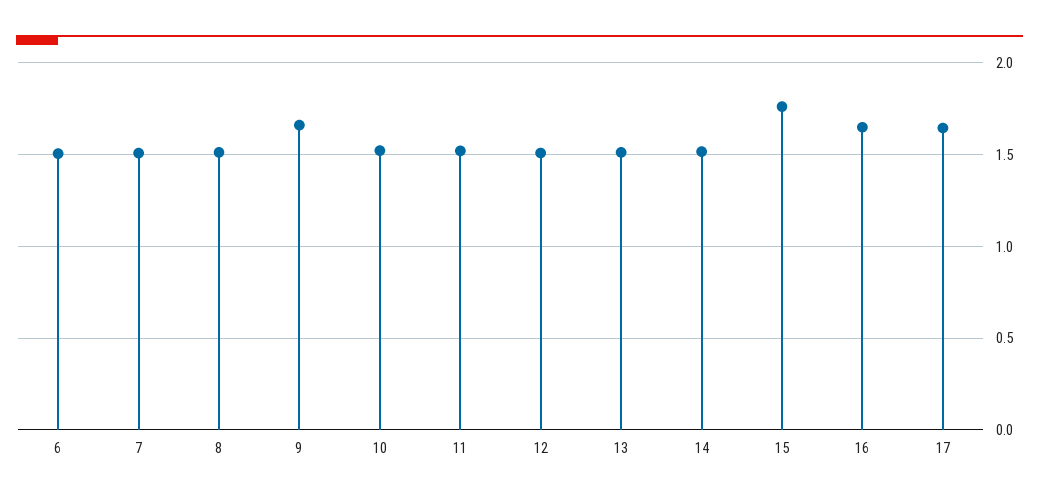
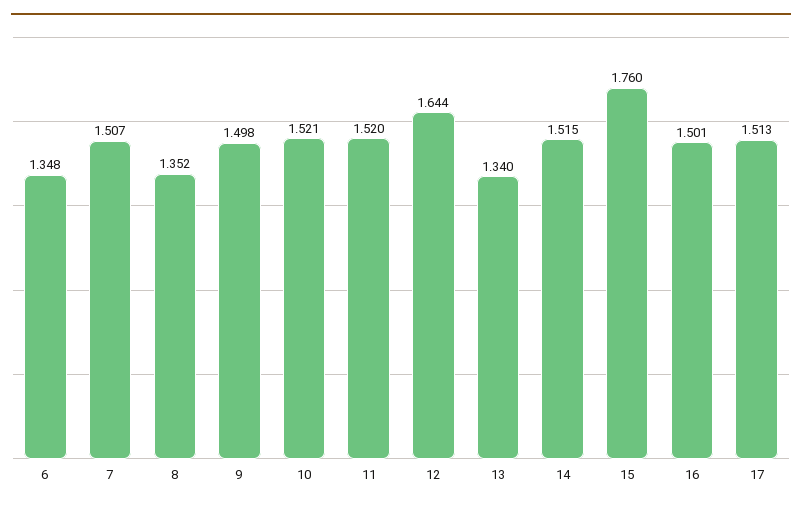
  {
-   "6": 1.5,
+   "6": 1.348,
    "7": 1.507,
-   "8": 1.5,
+   "8": 1.352,
-   "9": 1.65,
+   "9": 1.498,
    "10": 1.521,
    "11": 1.52,
-   "12": 1.5,
+   "12": 1.644,
-   "13": 1.5,
+   "13": 1.34,
    "14": 1.515,
    "15": 1.76,
-   "16": 1.65,
+   "16": 1.501,
-   "17": 1.65
+   "17": 1.513
  }

